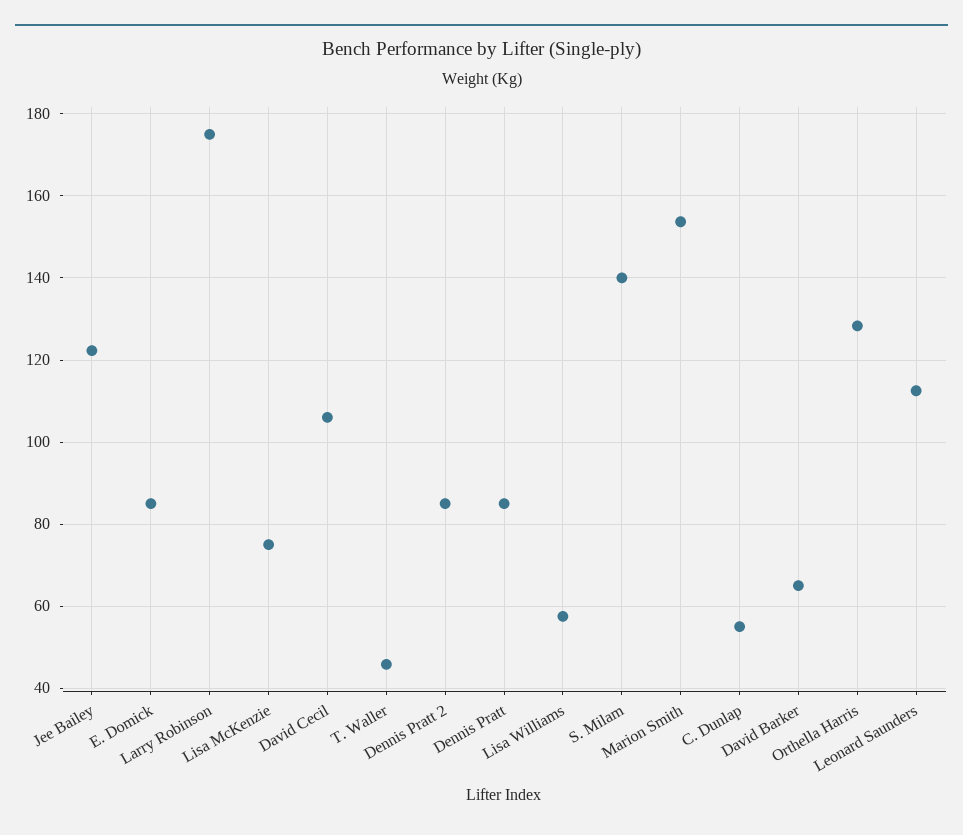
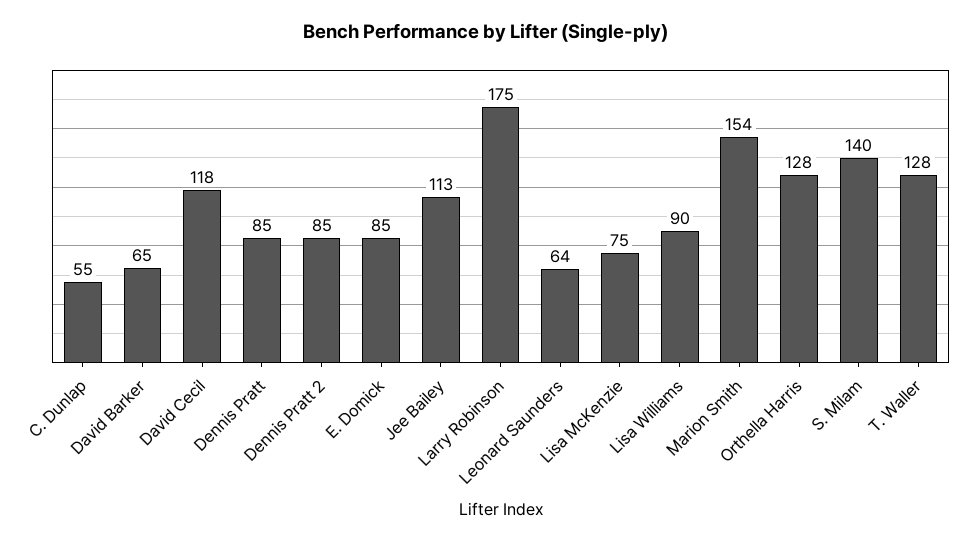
  {
-   "Jee Bailey": 122,
+   "Jee Bailey": 113,
    "E. Domick": 85,
    "Larry Robinson": 175,
    "Lisa McKenzie": 75,
-   "David Cecil": 106,
+   "David Cecil": 118,
-   "T. Waller": 46,
+   "T. Waller": 128,
    "Dennis Pratt 2": 85,
    "Dennis Pratt": 85,
-   "Lisa Williams": 58,
+   "Lisa Williams": 90,
    "S. Milam": 140,
    "Marion Smith": 154,
    "C. Dunlap": 55,
    "David Barker": 65,
    "Orthella Harris": 128,
-   "Leonard Saunders": 112
+   "Leonard Saunders": 64
  }

